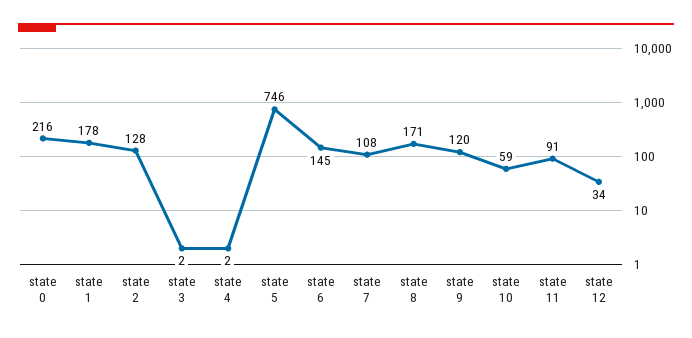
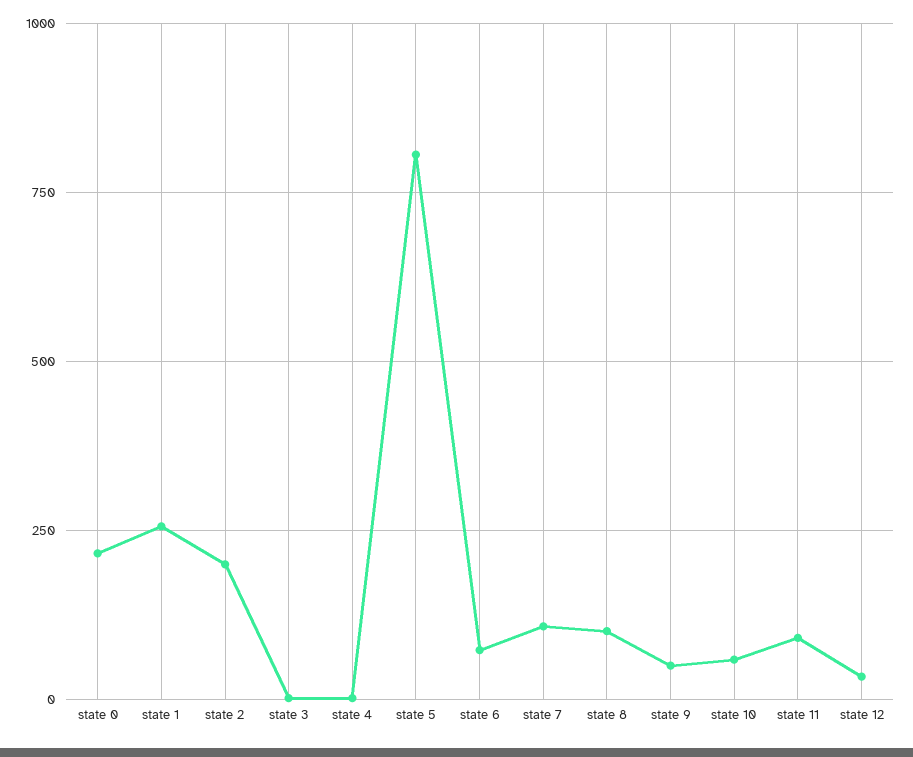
  {
    "state 0": 216,
-   "state 1": 178,
+   "state 1": 250,
-   "state 2": 128,
+   "state 2": 200,
    "state 3": 2,
    "state 4": 2,
-   "state 5": 746,
+   "state 5": 800,
-   "state 6": 145,
+   "state 6": 75,
    "state 7": 108,
-   "state 8": 171,
+   "state 8": 100,
-   "state 9": 120,
+   "state 9": 50,
    "state 10": 59,
    "state 11": 91,
    "state 12": 34
  }

